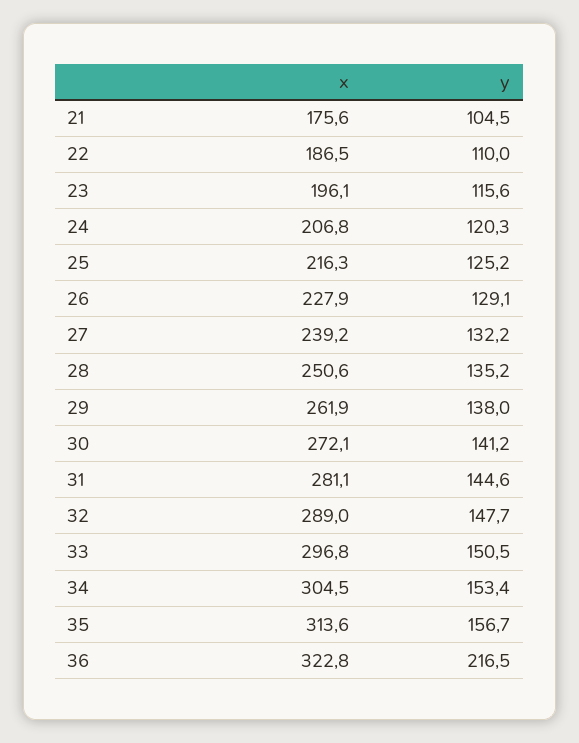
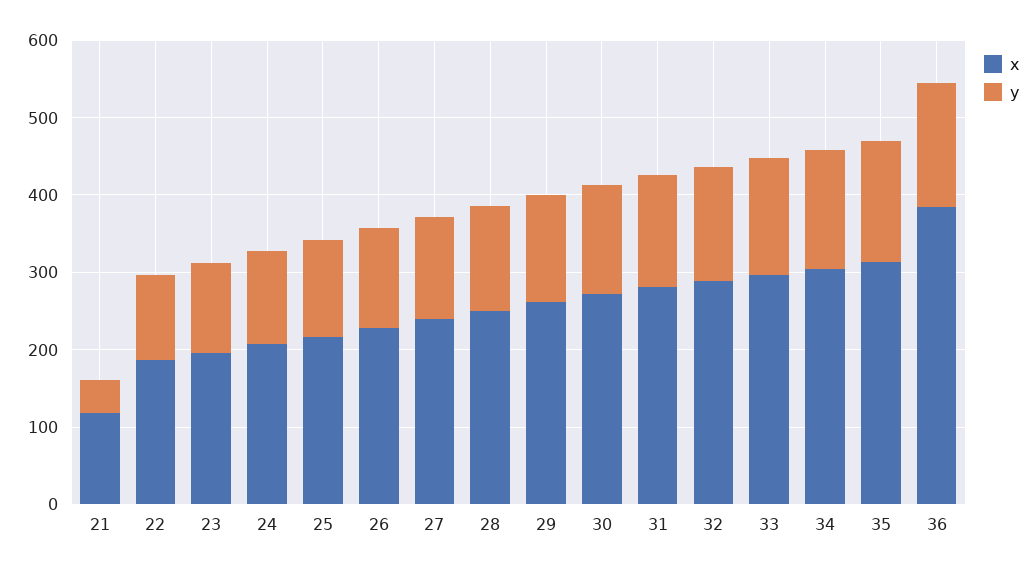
  {
    "x": {
-     "21": 175.6,
+     "21": 120,
      "22": 186.5,
      "23": 196.1,
      "24": 206.8,
      "25": 216.3,
      "26": 227.9,
      "27": 239.2,
      "28": 250.6,
      "29": 261.9,
      "30": 272.1,
      "31": 281.1,
      "32": 289,
      "33": 296.8,
      "34": 304.5,
      "35": 313.6,
-     "36": 322.8
+     "36": 380
    },
    "y": {
-     "21": 104.5,
+     "21": 40,
      "22": 110,
      "23": 115.6,
      "24": 120.3,
      "25": 125.2,
      "26": 129.1,
      "27": 132.2,
      "28": 135.2,
      "29": 138,
      "30": 141.2,
      "31": 144.6,
      "32": 147.7,
      "33": 150.5,
      "34": 153.4,
      "35": 156.7,
-     "36": 216.5
+     "36": 160
    }
  }

